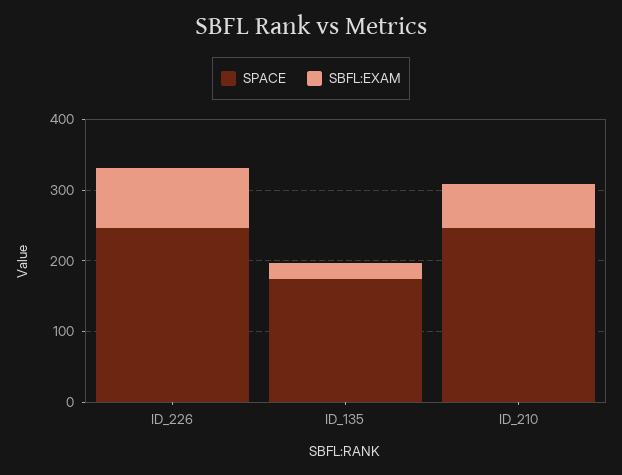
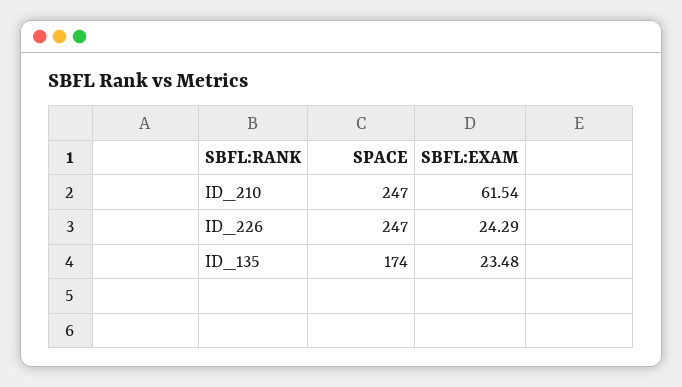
  {
    "SPACE": {
      "ID_226": 247,
      "ID_135": 174,
      "ID_210": 247
    },
    "SBFL:EXAM": {
-     "ID_226": 80,
+     "ID_226": 24.29,
      "ID_135": 23.48,
      "ID_210": 61.54
    }
  }

